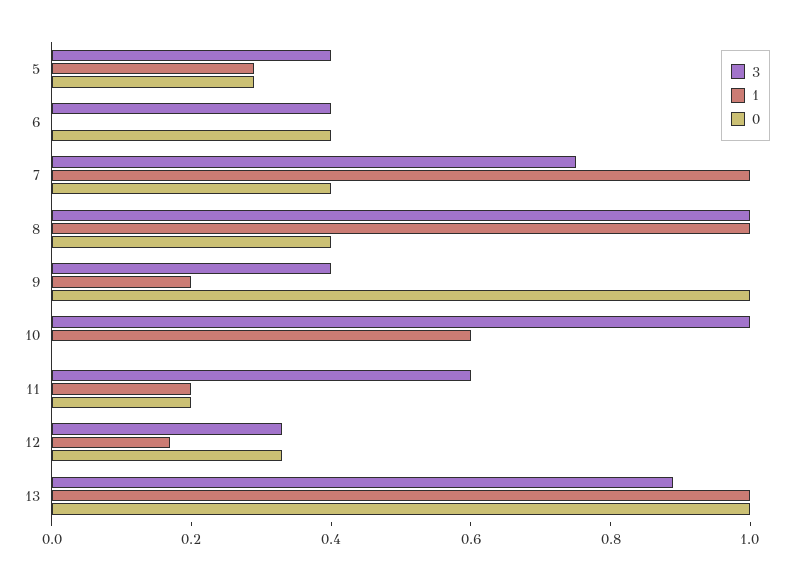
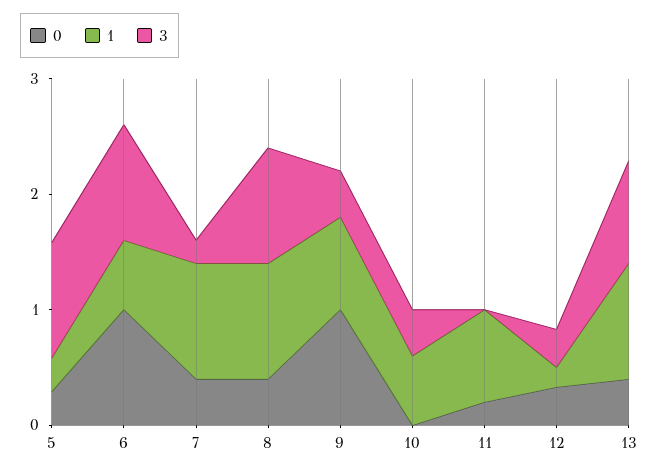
  {
    "3": {
-     "5": 0.4,
+     "5": 1,
-     "6": 0.4,
+     "6": 1,
-     "7": 0.75,
+     "7": 0.2,
      "8": 1,
      "9": 0.4,
-     "10": 1,
+     "10": 0.4,
-     "11": 0.6,
+     "11": 0,
      "12": 0.35,
      "13": 0.9
    },
    "1": {
      "5": 0.3,
-     "6": 0,
+     "6": 0.6,
      "7": 1,
      "8": 1,
-     "9": 0.2,
+     "9": 0.8,
      "10": 0.6,
-     "11": 0.2,
+     "11": 0.8,
      "12": 0.15,
      "13": 1
    },
    "0": {
      "5": 0.3,
-     "6": 0.4,
+     "6": 1,
      "7": 0.4,
      "8": 0.4,
      "9": 1,
      "10": 0,
      "11": 0.2,
      "12": 0.35,
-     "13": 1
+     "13": 0.4
    }
  }

